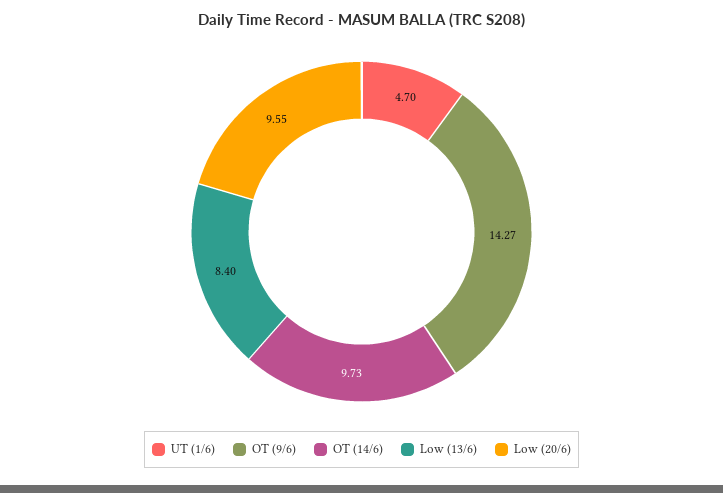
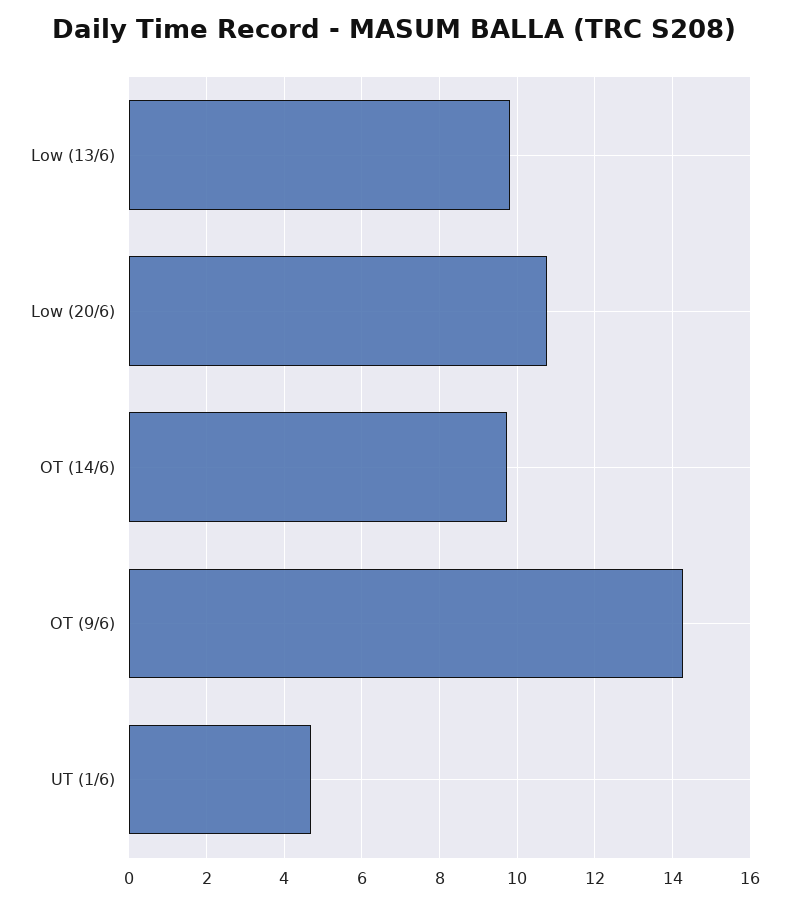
  {
    "UT (1/6)": 4.7,
    "OT (9/6)": 14.27,
    "OT (14/6)": 9.73,
-   "Low (13/6)": 8.4,
+   "Low (13/6)": 9.8,
-   "Low (20/6)": 9.55
+   "Low (20/6)": 10.8
  }

